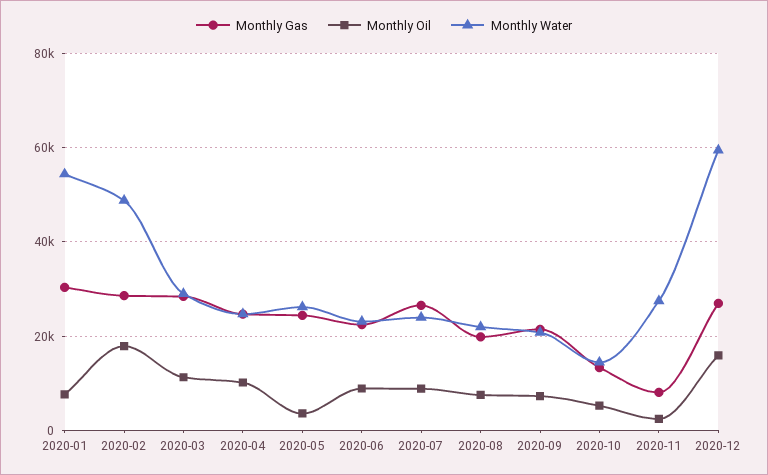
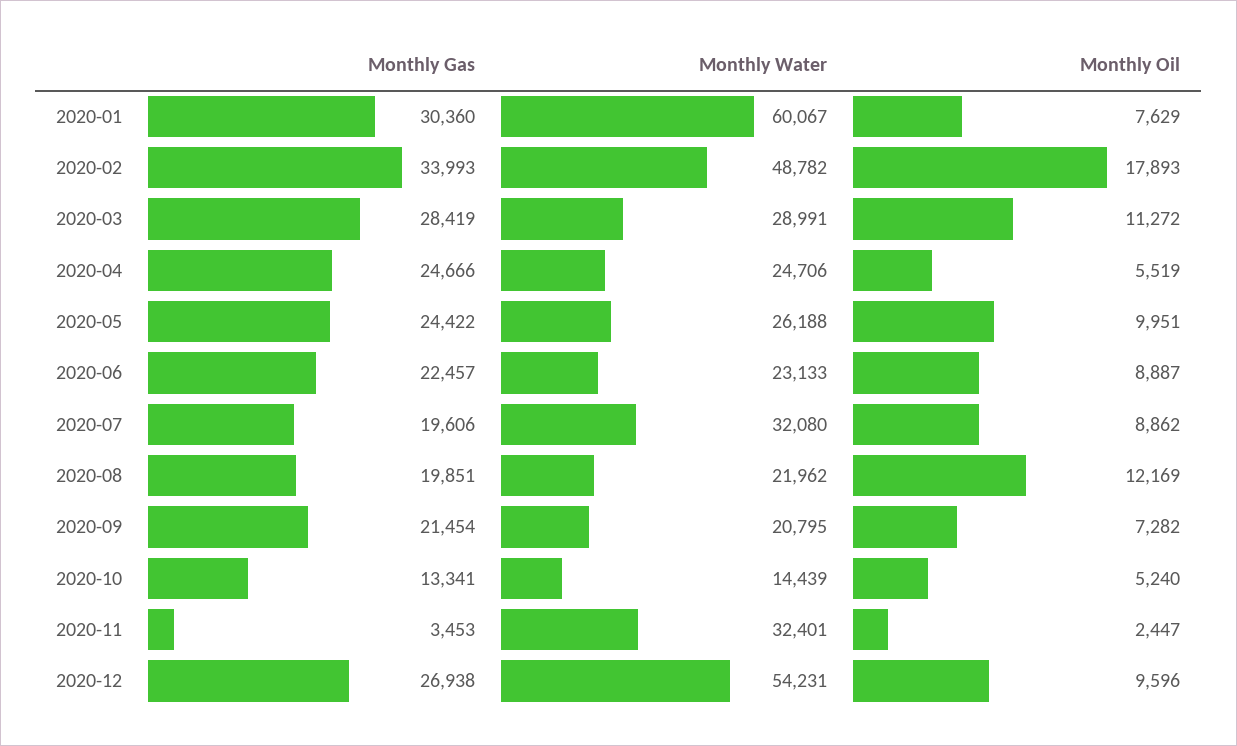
  {
    "Monthly Gas": {
      "2020-01": 30360,
-     "2020-02": 28000,
+     "2020-02": 33993,
      "2020-03": 28419,
      "2020-04": 24666,
      "2020-05": 24422,
      "2020-06": 22457,
-     "2020-07": 26000,
+     "2020-07": 19606,
      "2020-08": 19851,
      "2020-09": 21454,
      "2020-10": 13341,
-     "2020-11": 8000,
+     "2020-11": 3453,
      "2020-12": 26938
    },
    "Monthly Oil": {
      "2020-01": 7629,
      "2020-02": 17893,
      "2020-03": 11272,
-     "2020-04": 10000,
+     "2020-04": 5519,
-     "2020-05": 4000,
+     "2020-05": 9951,
      "2020-06": 8887,
      "2020-07": 8862,
-     "2020-08": 8000,
+     "2020-08": 12169,
      "2020-09": 7282,
      "2020-10": 5240,
      "2020-11": 2447,
-     "2020-12": 16000
+     "2020-12": 9596
    },
    "Monthly Water": {
-     "2020-01": 54000,
+     "2020-01": 60067,
      "2020-02": 48782,
      "2020-03": 28991,
      "2020-04": 24706,
      "2020-05": 26188,
      "2020-06": 23133,
-     "2020-07": 24000,
+     "2020-07": 32080,
      "2020-08": 21962,
      "2020-09": 20795,
      "2020-10": 14439,
-     "2020-11": 28000,
+     "2020-11": 32401,
-     "2020-12": 60000
+     "2020-12": 54231
    }
  }

